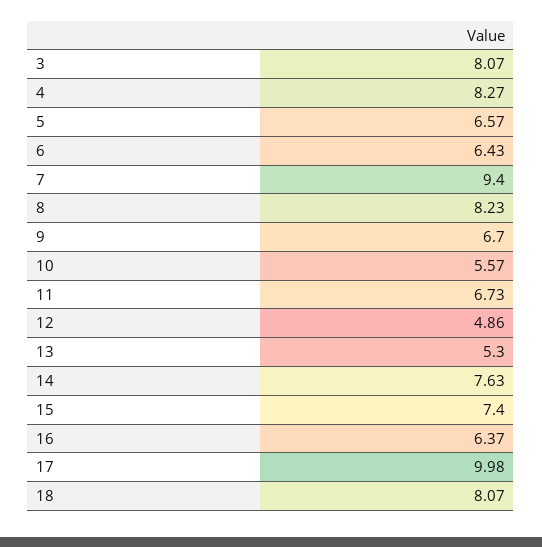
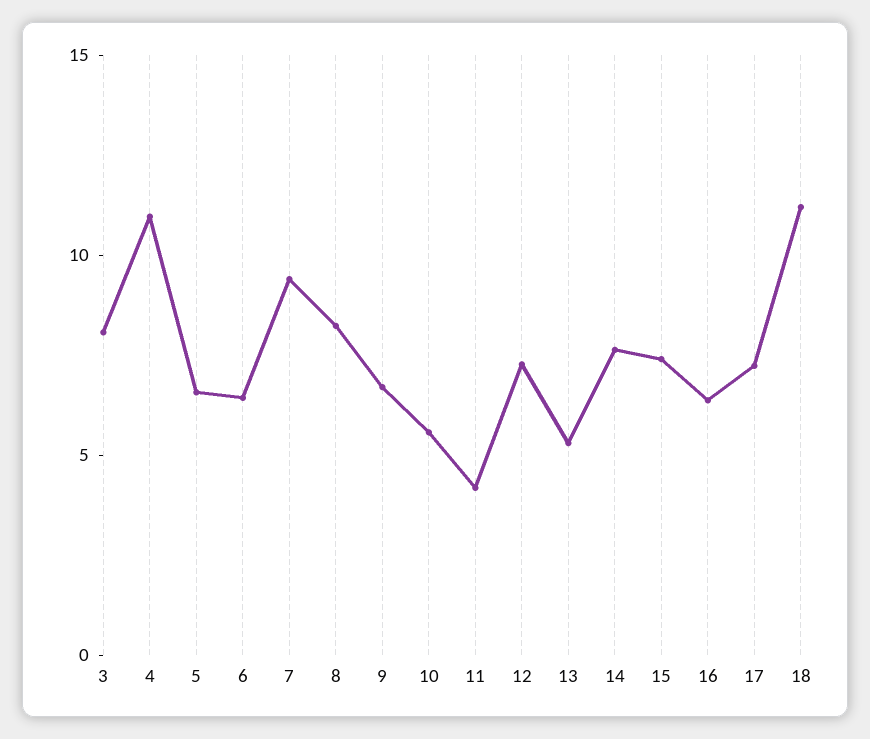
  {
    "3": 8.07,
-   "4": 8.27,
+   "4": 11,
    "5": 6.57,
    "6": 6.43,
    "7": 9.4,
    "8": 8.23,
    "9": 6.7,
    "10": 5.57,
-   "11": 6.73,
+   "11": 4,
-   "12": 4.86,
+   "12": 7,
    "13": 5.3,
    "14": 7.63,
    "15": 7.4,
    "16": 6.37,
-   "17": 9.98,
+   "17": 7,
-   "18": 8.07
+   "18": 11
  }

